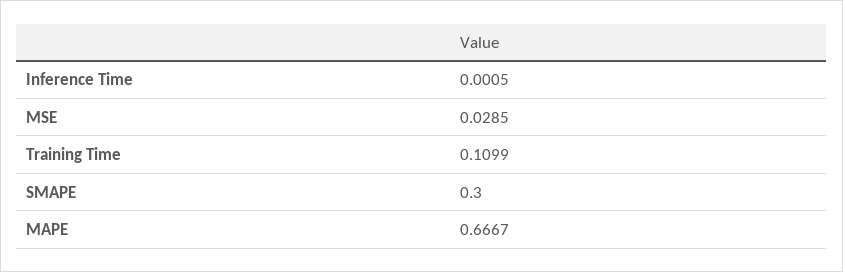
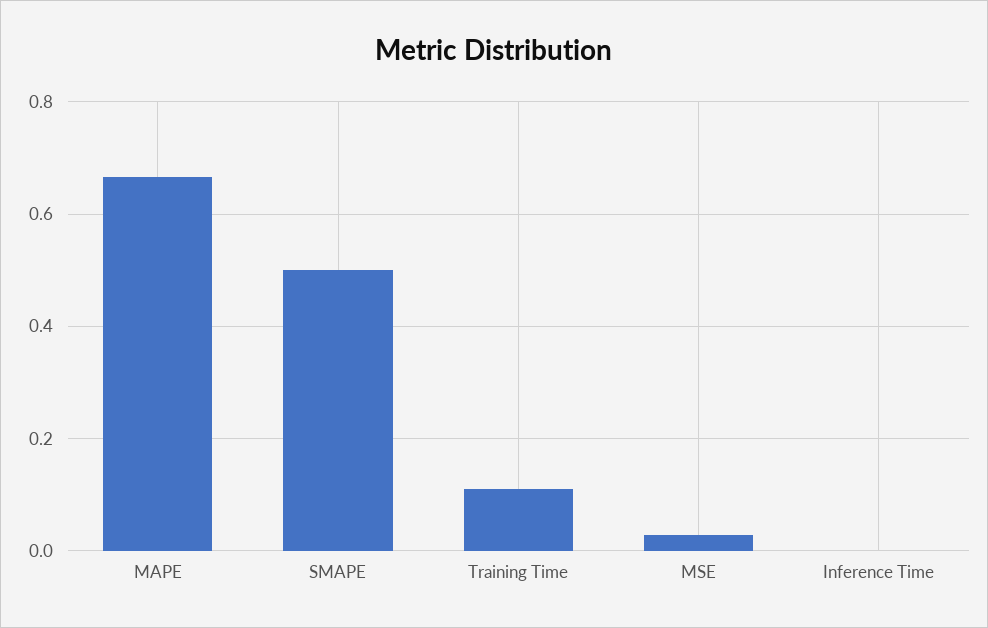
  {
    "Inference Time": 0.0005,
    "MSE": 0.0285,
    "Training Time": 0.1099,
-   "SMAPE": 0.3,
+   "SMAPE": 0.5,
    "MAPE": 0.6667
  }

